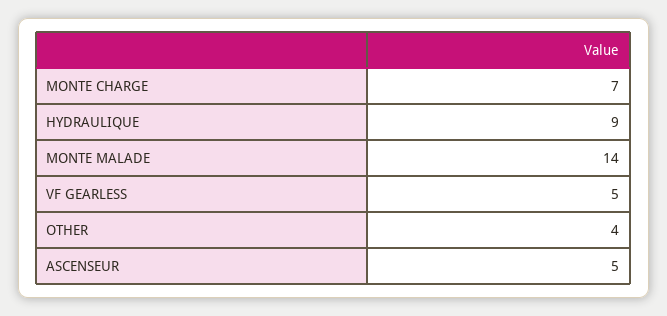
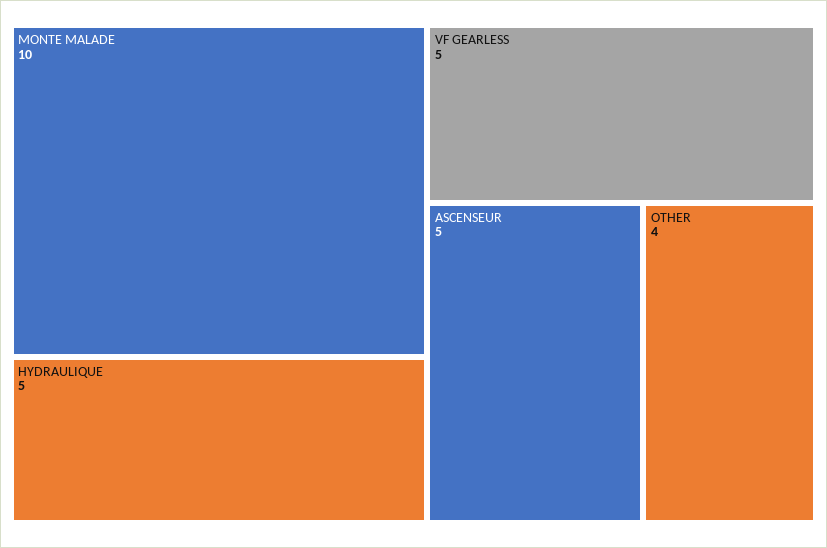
  {
-   "MONTE CHARGE": 7,
-   "HYDRAULIQUE": 9,
+   "HYDRAULIQUE": 5,
-   "MONTE MALADE": 14,
+   "MONTE MALADE": 10,
    "VF GEARLESS": 5,
    "OTHER": 4,
    "ASCENSEUR": 5
  }

